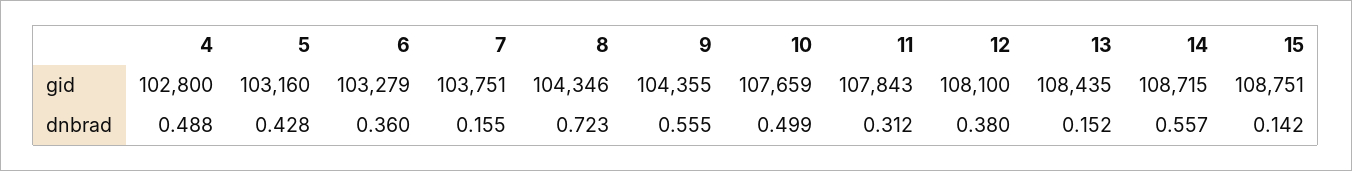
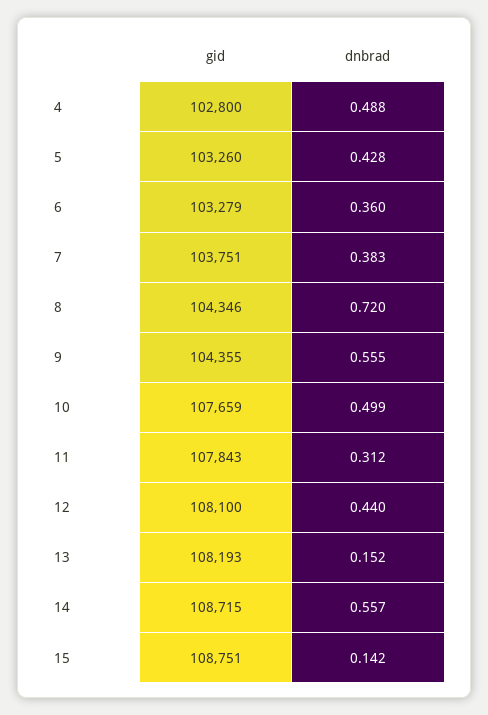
  {
    "4": {
      "gid": 102800,
      "dnbrad": 0.488
    },
    "5": {
-     "gid": 103160,
+     "gid": 103260,
      "dnbrad": 0.428
    },
    "6": {
      "gid": 103279,
      "dnbrad": 0.36
    },
    "7": {
      "gid": 103751,
-     "dnbrad": 0.155
+     "dnbrad": 0.383
    },
    "8": {
      "gid": 104346,
-     "dnbrad": 0.723
+     "dnbrad": 0.72
    },
    "9": {
      "gid": 104355,
      "dnbrad": 0.555
    },
    "10": {
      "gid": 107659,
      "dnbrad": 0.499
    },
    "11": {
      "gid": 107843,
      "dnbrad": 0.312
    },
    "12": {
      "gid": 108100,
-     "dnbrad": 0.38
+     "dnbrad": 0.44
    },
    "13": {
-     "gid": 108435,
+     "gid": 108193,
      "dnbrad": 0.152
    },
    "14": {
      "gid": 108715,
      "dnbrad": 0.557
    },
    "15": {
      "gid": 108751,
      "dnbrad": 0.142
    }
  }

